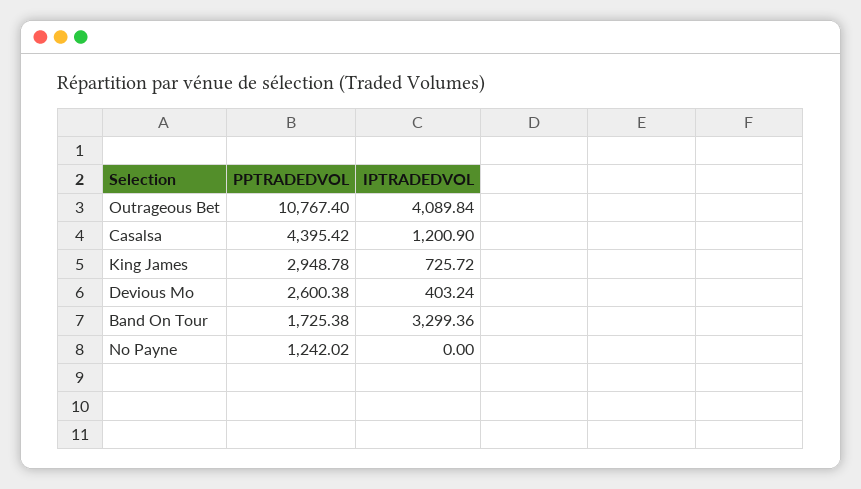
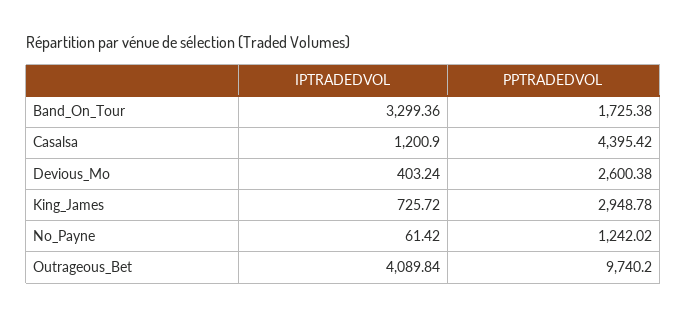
  {
    "PPTRADEDVOL": {
-     "Outrageous Bet": 10767.4,
+     "Outrageous Bet": 9740.2,
      "Casalsa": 4395.42,
      "King James": 2948.78,
      "Devious Mo": 2600.38,
      "Band On Tour": 1725.38,
      "No Payne": 1242.02
    },
    "IPTRADEDVOL": {
      "Outrageous Bet": 4089.84,
      "Casalsa": 1200.9,
      "King James": 725.72,
      "Devious Mo": 403.24,
      "Band On Tour": 3299.36,
-     "No Payne": 0
+     "No Payne": 61.42
    }
  }

